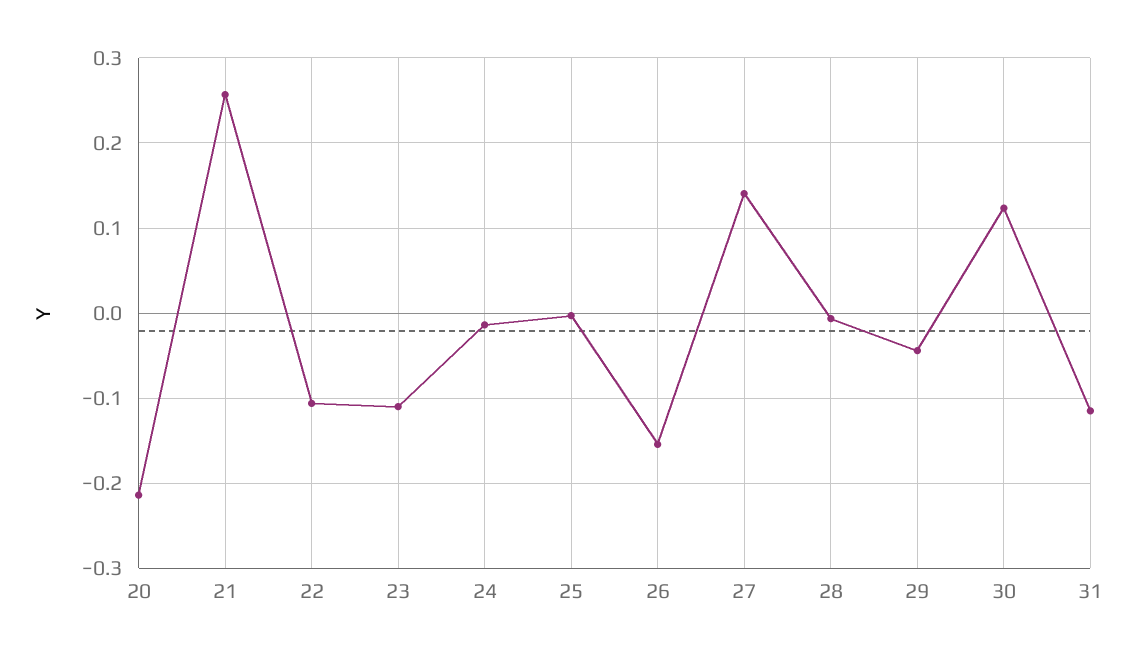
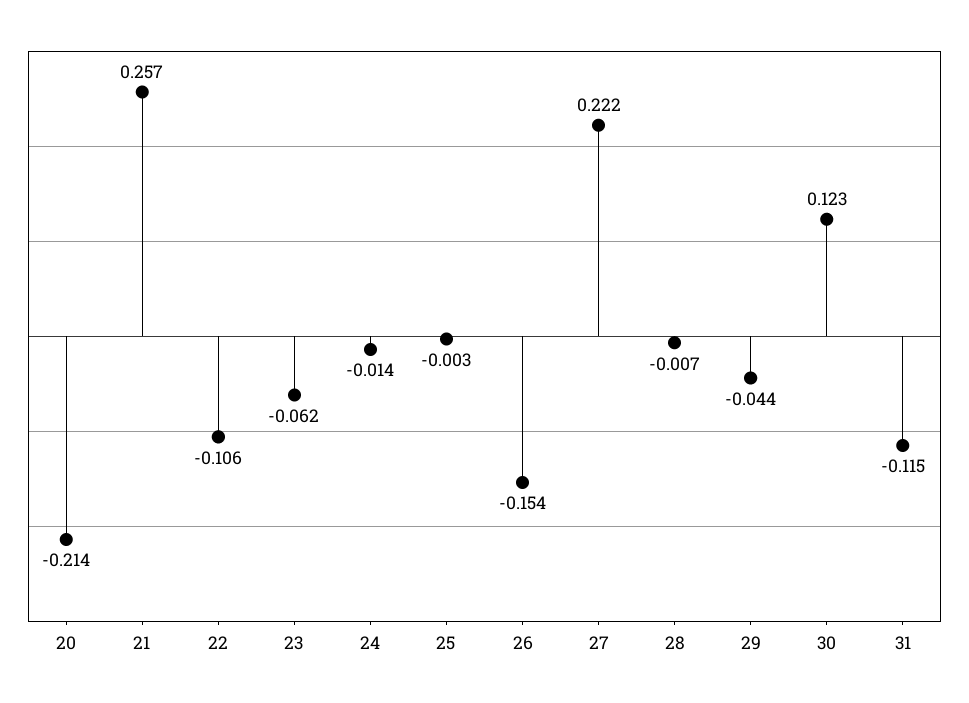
  {
    "20": -0.214,
    "21": 0.257,
    "22": -0.106,
-   "23": -0.11,
+   "23": -0.062,
    "24": -0.014,
    "25": -0.003,
    "26": -0.154,
-   "27": 0.14,
+   "27": 0.222,
    "28": -0.007,
    "29": -0.044,
    "30": 0.123,
    "31": -0.115
  }

